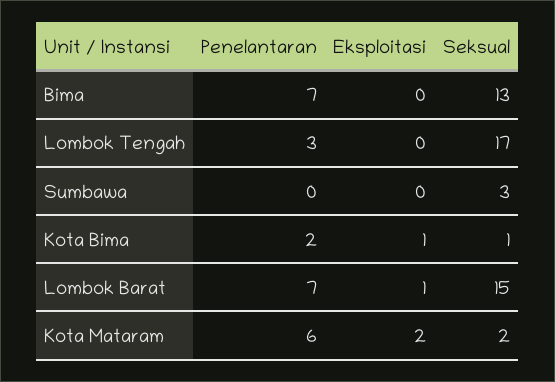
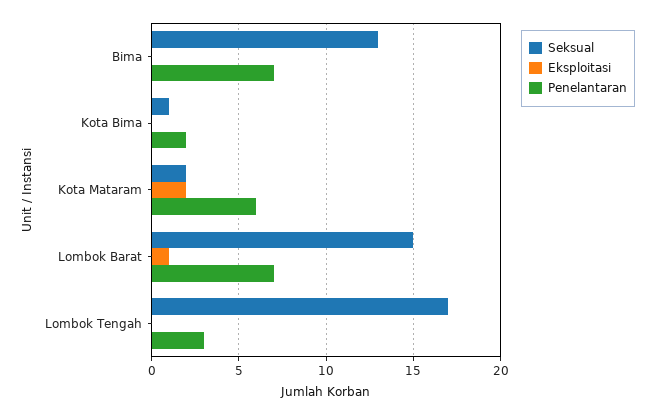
  {
    "Penelantaran": {
      "Bima": 7,
      "Lombok Tengah": 3,
-     "Sumbawa": 0,
      "Kota Bima": 2,
      "Lombok Barat": 7,
      "Kota Mataram": 6
    },
    "Eksploitasi": {
      "Bima": 0,
      "Lombok Tengah": 0,
-     "Sumbawa": 0,
-     "Kota Bima": 1,
+     "Kota Bima": 0,
      "Lombok Barat": 1,
      "Kota Mataram": 2
    },
    "Seksual": {
      "Bima": 13,
      "Lombok Tengah": 17,
-     "Sumbawa": 3,
      "Kota Bima": 1,
      "Lombok Barat": 15,
      "Kota Mataram": 2
    }
  }

